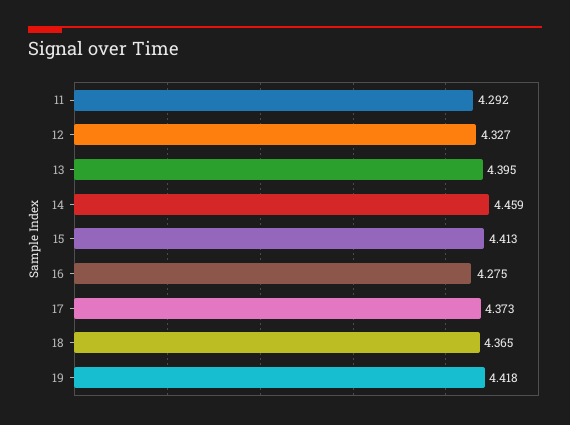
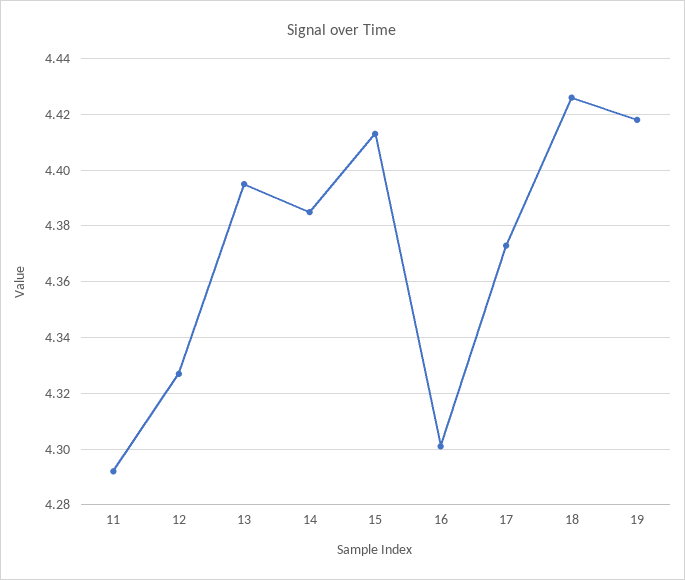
  {
    "11": 4.292,
    "12": 4.327,
    "13": 4.395,
-   "14": 4.459,
+   "14": 4.385,
    "15": 4.413,
-   "16": 4.275,
+   "16": 4.3,
    "17": 4.373,
-   "18": 4.365,
+   "18": 4.425,
    "19": 4.418
  }

